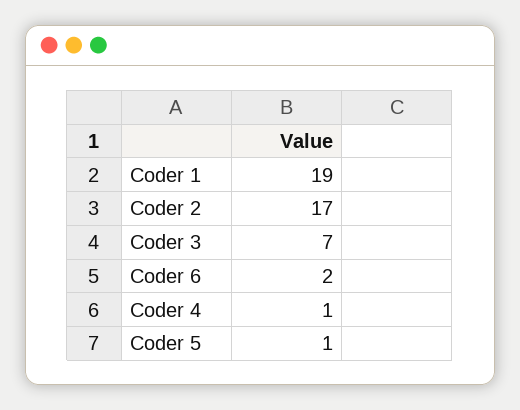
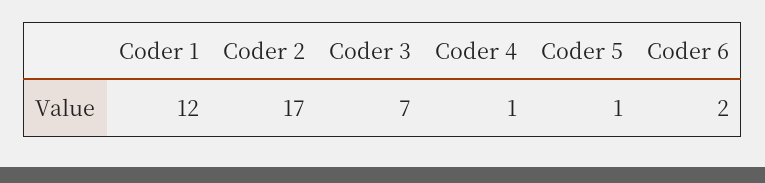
  {
-   "Coder 1": 19,
+   "Coder 1": 12,
    "Coder 2": 17,
    "Coder 3": 7,
    "Coder 6": 2,
    "Coder 4": 1,
    "Coder 5": 1
  }

